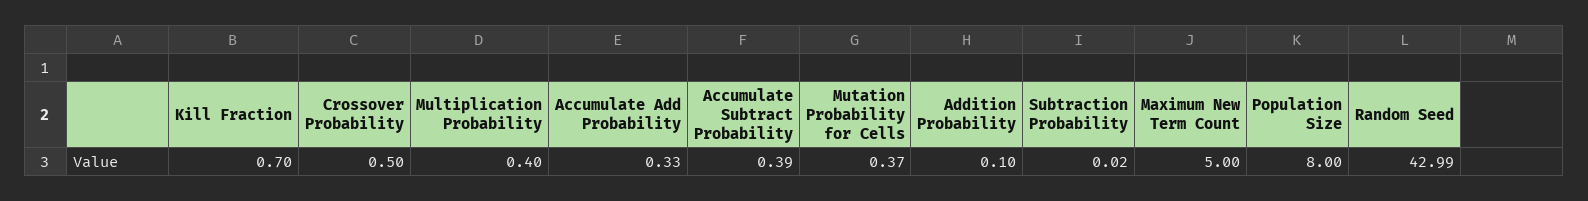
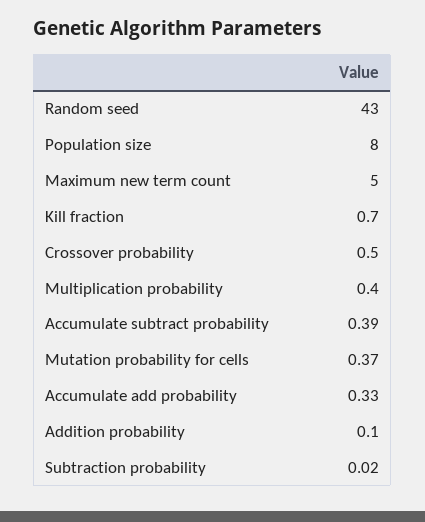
  {
    "Kill Fraction": 0.7,
    "Crossover Probability": 0.5,
    "Multiplication Probability": 0.4,
    "Accumulate Add Probability": 0.33,
    "Accumulate Subtract Probability": 0.39,
    "Mutation Probability for Cells": 0.37,
    "Addition Probability": 0.1,
    "Subtraction Probability": 0.02,
    "Maximum New Term Count": 5,
    "Population Size": 8,
-   "Random Seed": 42.99
+   "Random Seed": 43
  }

